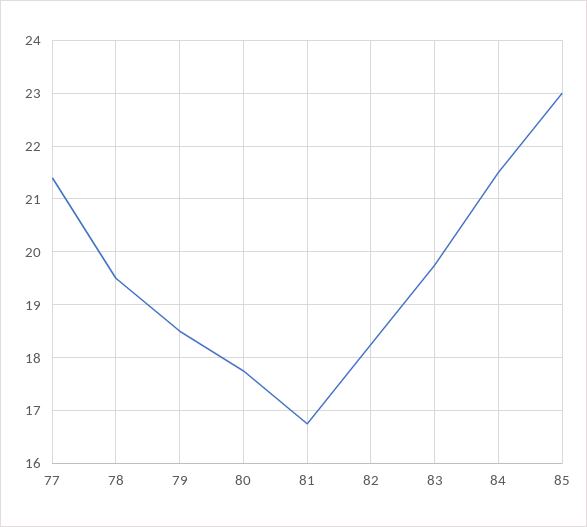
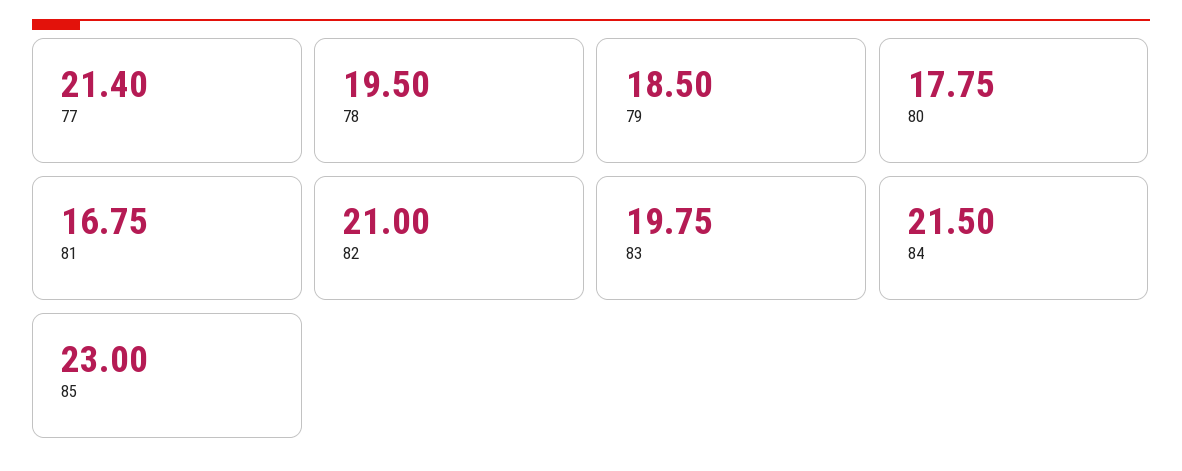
  {
    "77": 21.4,
    "78": 19.5,
    "79": 18.5,
    "80": 17.75,
    "81": 16.75,
-   "82": 18.2,
+   "82": 21,
    "83": 19.75,
    "84": 21.5,
    "85": 23
  }

